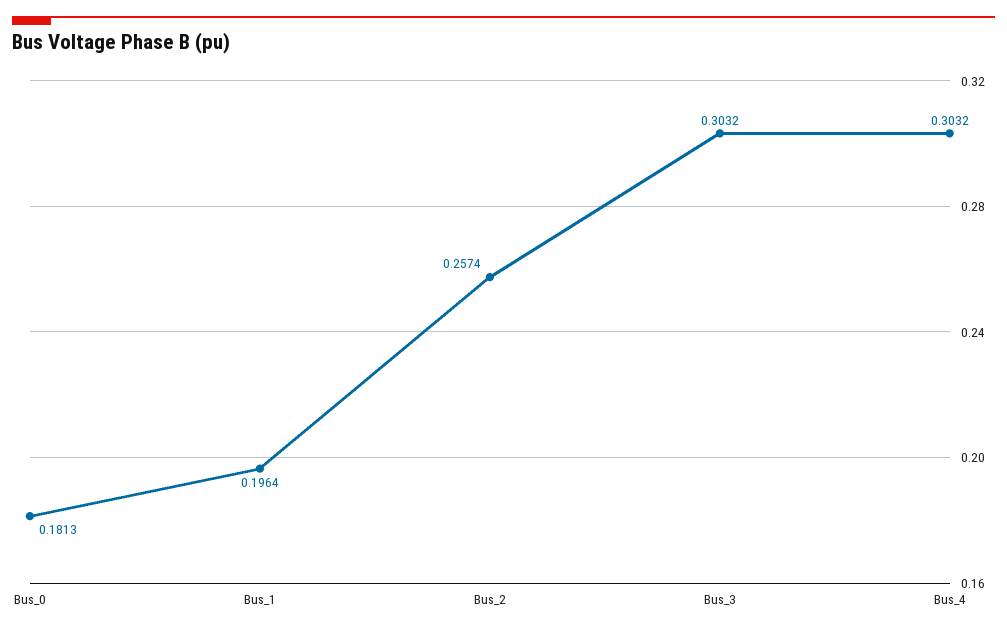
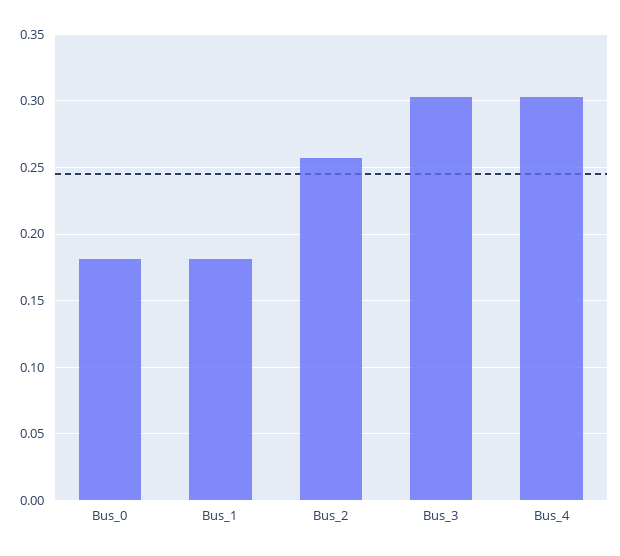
  {
    "Bus_0": 0.1813,
-   "Bus_1": 0.1964,
+   "Bus_1": 0.18,
    "Bus_2": 0.2574,
    "Bus_3": 0.3032,
    "Bus_4": 0.3032
  }

